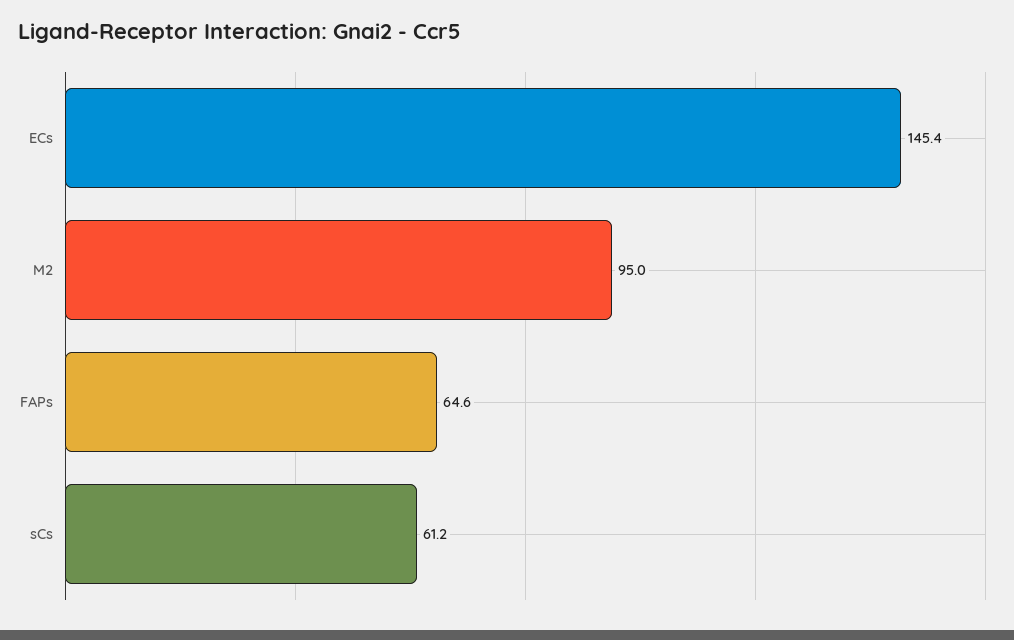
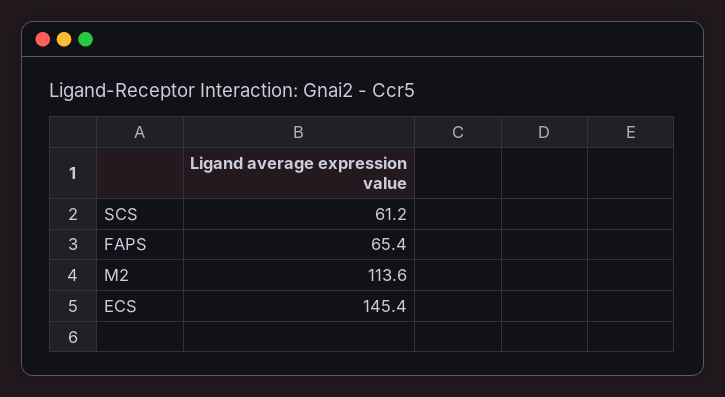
  {
    "ECs": 145.4,
-   "M2": 95,
+   "M2": 113.6,
-   "FAPs": 64.6,
+   "FAPs": 65.4,
    "sCs": 61.2
  }

